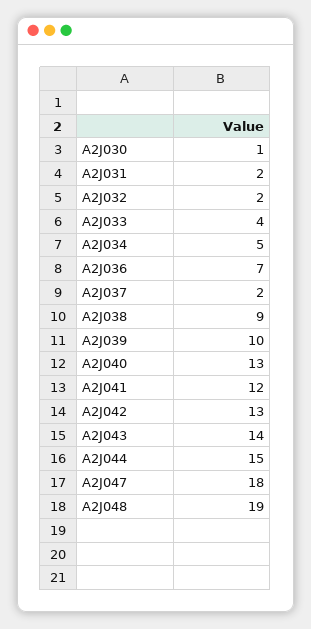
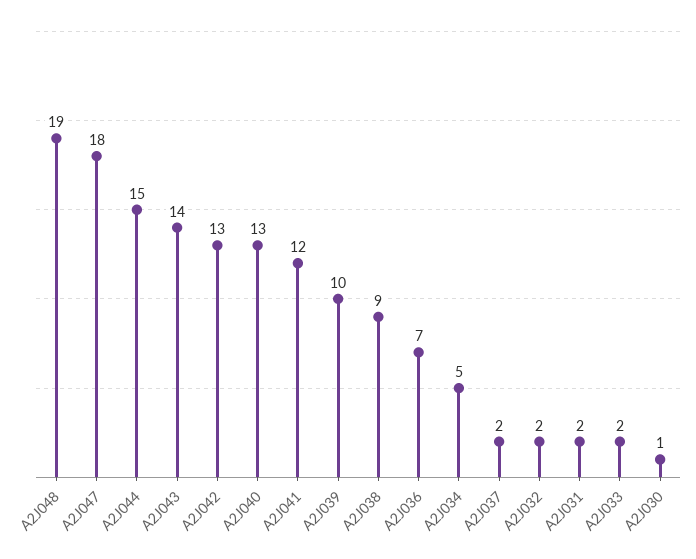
  {
    "A2J030": 1,
    "A2J031": 2,
    "A2J032": 2,
-   "A2J033": 4,
+   "A2J033": 2,
    "A2J034": 5,
    "A2J036": 7,
    "A2J037": 2,
    "A2J038": 9,
    "A2J039": 10,
    "A2J040": 13,
    "A2J041": 12,
    "A2J042": 13,
    "A2J043": 14,
    "A2J044": 15,
    "A2J047": 18,
    "A2J048": 19
  }

